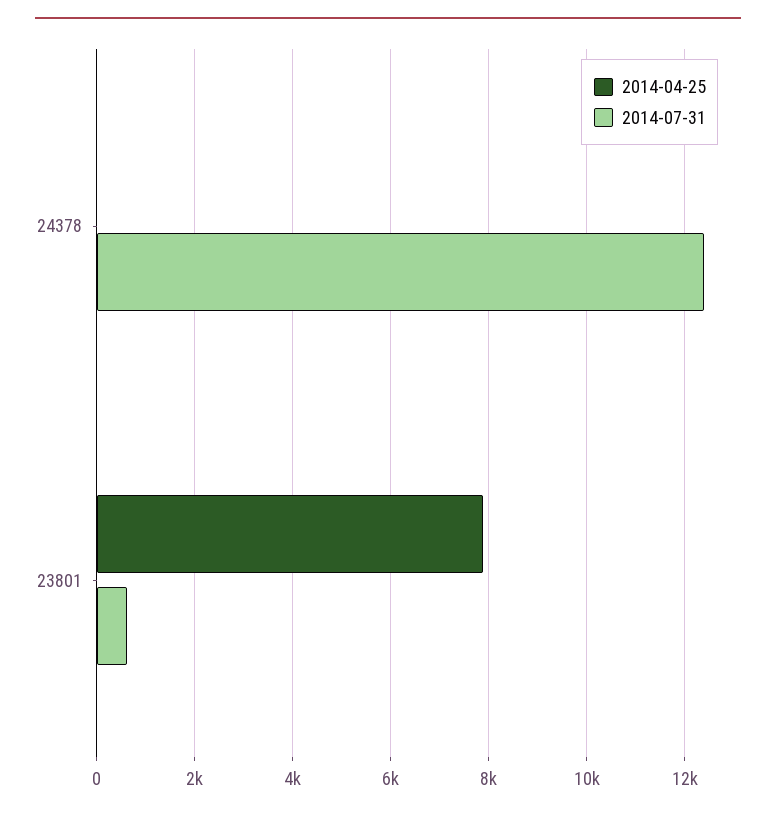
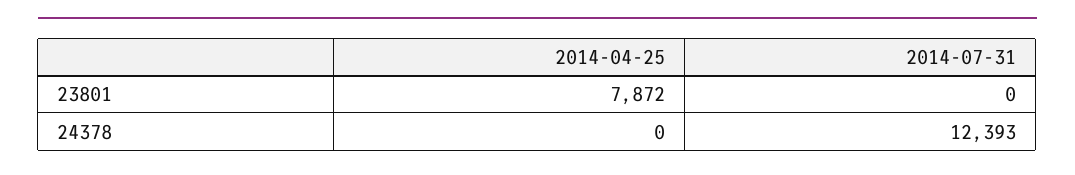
  {
    "2014-04-25": {
      "24378": 0,
      "23801": 7872
    },
    "2014-07-31": {
      "24378": 12393,
-     "23801": 600
+     "23801": 0
    }
  }

